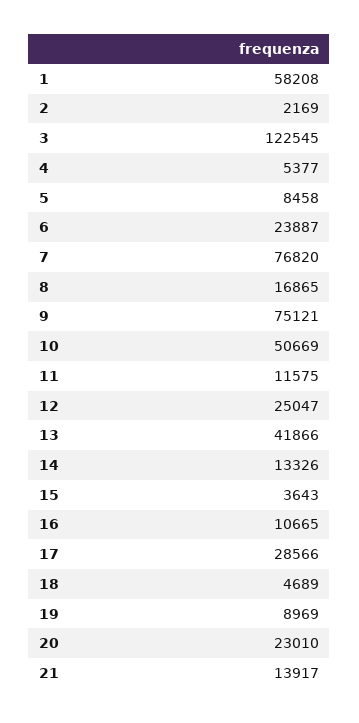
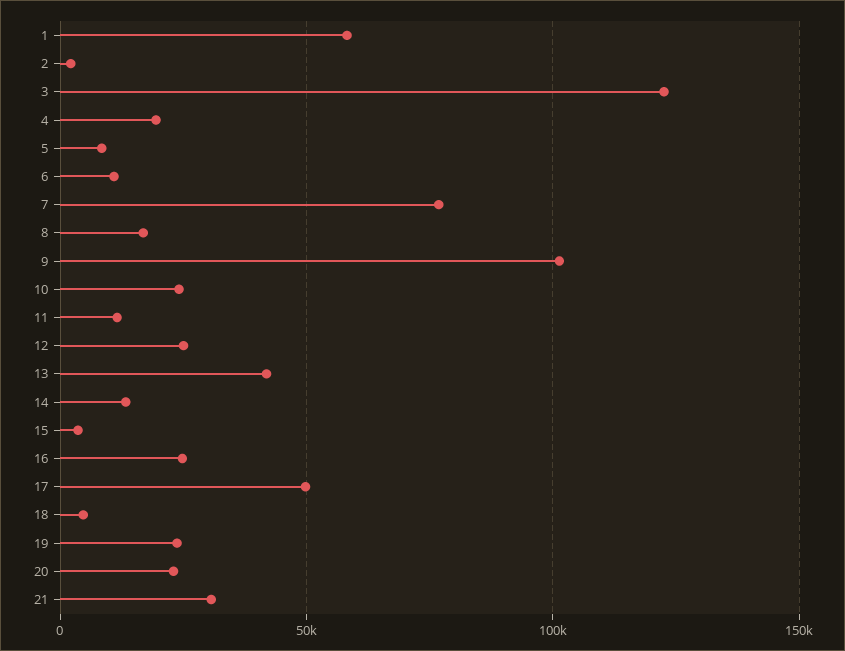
  {
    "1": 58208,
    "2": 2169,
    "3": 122545,
-   "4": 5377,
+   "4": 20000,
    "5": 8458,
-   "6": 23887,
+   "6": 10000,
    "7": 76820,
    "8": 16865,
-   "9": 75121,
+   "9": 100000,
-   "10": 50669,
+   "10": 25000,
    "11": 11575,
    "12": 25047,
    "13": 41866,
    "14": 13326,
    "15": 3643,
-   "16": 10665,
+   "16": 25000,
-   "17": 28566,
+   "17": 50000,
    "18": 4689,
-   "19": 8969,
+   "19": 25000,
    "20": 23010,
-   "21": 13917
+   "21": 30000
  }

